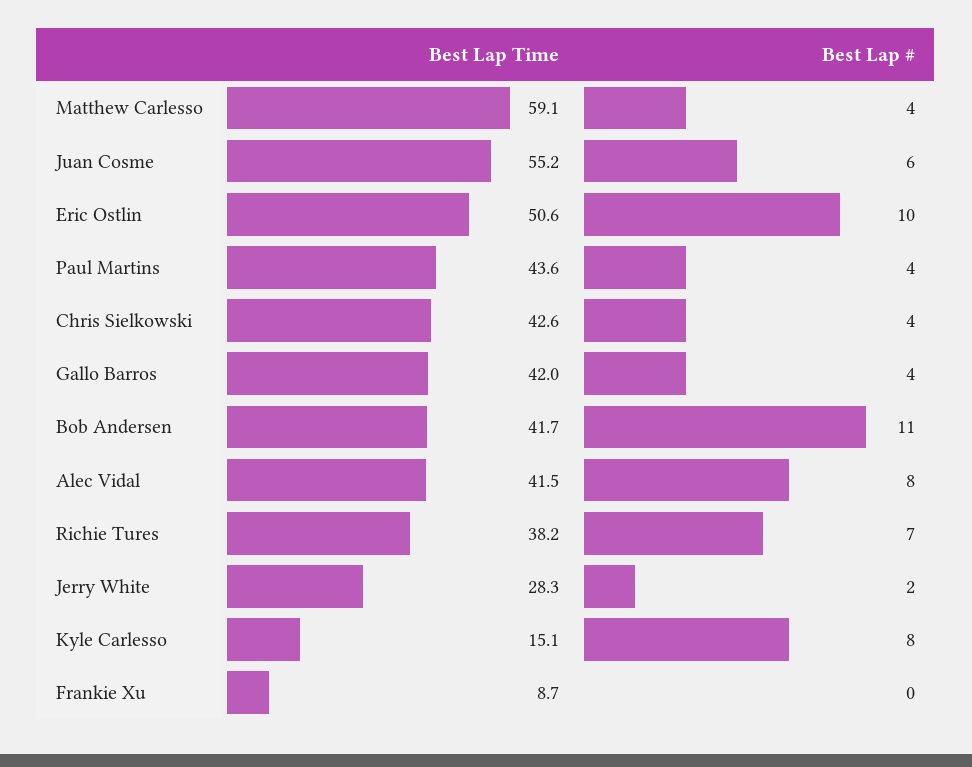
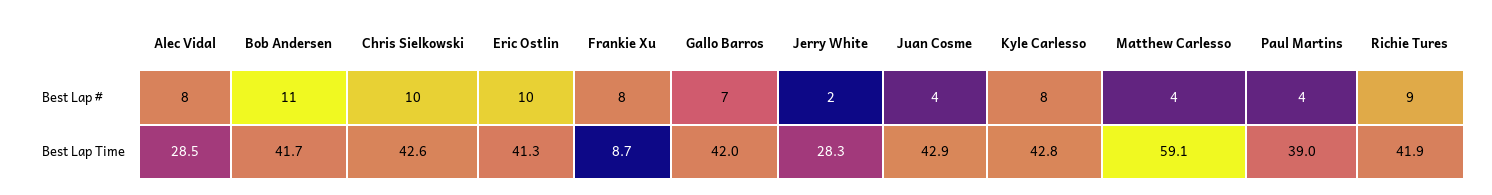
  {
    "Best Lap Time": {
      "Matthew Carlesso": 59.1,
-     "Juan Cosme": 55.2,
+     "Juan Cosme": 42.9,
-     "Eric Ostlin": 50.6,
+     "Eric Ostlin": 41.3,
-     "Paul Martins": 43.6,
+     "Paul Martins": 39,
      "Chris Sielkowski": 42.6,
      "Gallo Barros": 42,
      "Bob Andersen": 41.7,
-     "Alec Vidal": 41.5,
+     "Alec Vidal": 28.5,
-     "Richie Tures": 38.2,
+     "Richie Tures": 41.9,
      "Jerry White": 28.3,
-     "Kyle Carlesso": 15.1,
+     "Kyle Carlesso": 42.8,
      "Frankie Xu": 8.7
    },
    "Best Lap #": {
      "Matthew Carlesso": 4,
-     "Juan Cosme": 6,
+     "Juan Cosme": 4,
      "Eric Ostlin": 10,
      "Paul Martins": 4,
-     "Chris Sielkowski": 4,
+     "Chris Sielkowski": 10,
-     "Gallo Barros": 4,
+     "Gallo Barros": 7,
      "Bob Andersen": 11,
      "Alec Vidal": 8,
-     "Richie Tures": 7,
+     "Richie Tures": 9,
      "Jerry White": 2,
      "Kyle Carlesso": 8,
-     "Frankie Xu": 0
+     "Frankie Xu": 8
    }
  }

